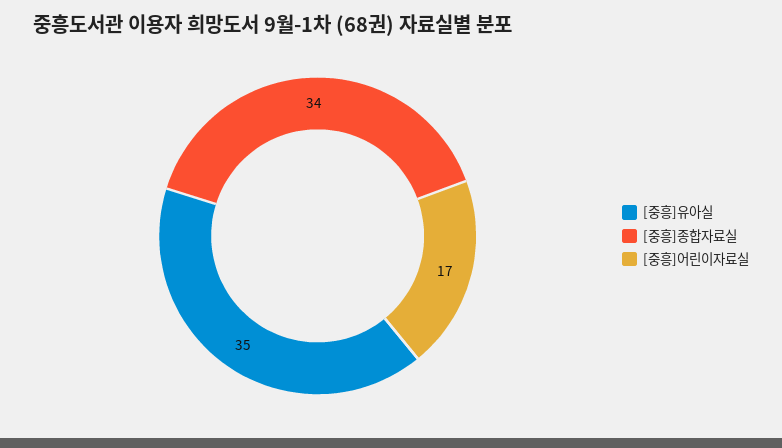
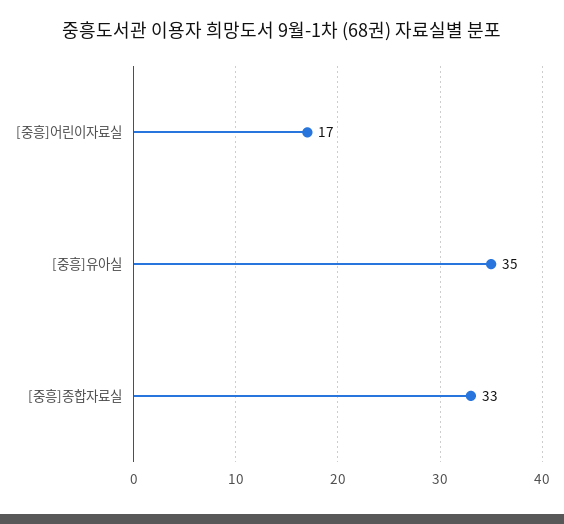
  {
    "[중흥]유아실": 35,
-   "[중흥]종합자료실": 34,
+   "[중흥]종합자료실": 33,
    "[중흥]어린이자료실": 17
  }

